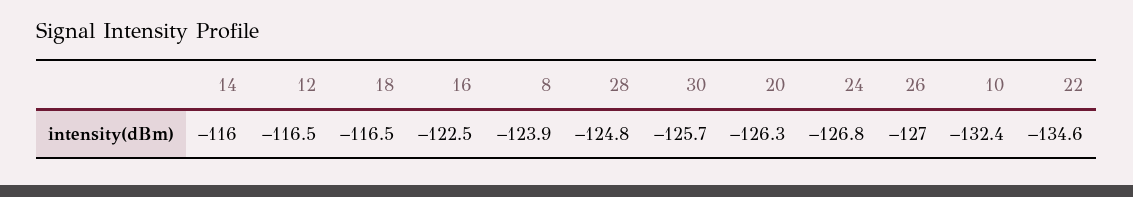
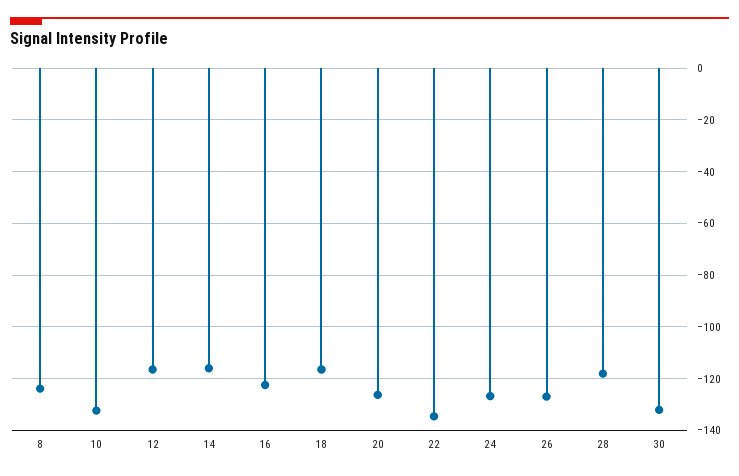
  {
    "14": -116,
    "12": -116.5,
    "18": -116.5,
    "16": -122.5,
    "8": -123.9,
-   "28": -124.8,
+   "28": -117.5,
-   "30": -125.7,
+   "30": -132.5,
    "20": -126.3,
    "24": -126.8,
    "26": -127,
    "10": -132.4,
    "22": -134.6
  }

